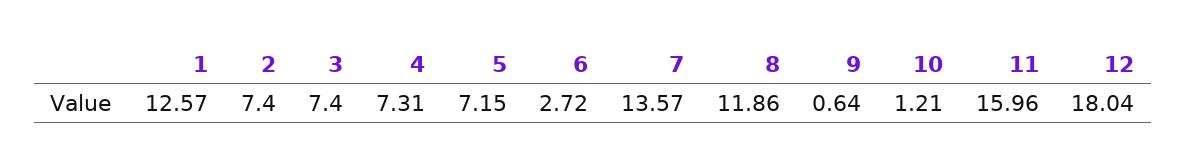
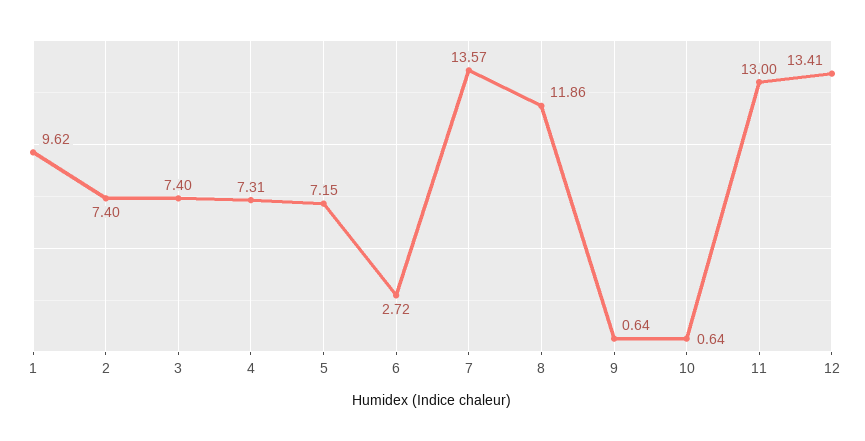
  {
-   "1": 12.57,
+   "1": 9.62,
    "2": 7.4,
    "3": 7.4,
    "4": 7.31,
    "5": 7.15,
    "6": 2.72,
    "7": 13.57,
    "8": 11.86,
    "9": 0.64,
-   "10": 1.21,
+   "10": 0.64,
-   "11": 15.96,
+   "11": 13,
-   "12": 18.04
+   "12": 13.41
  }

